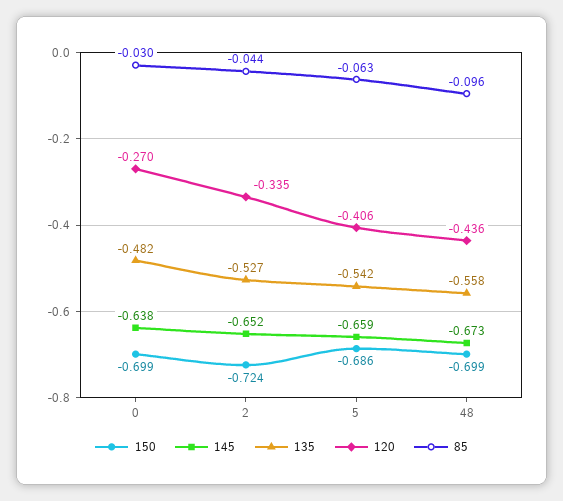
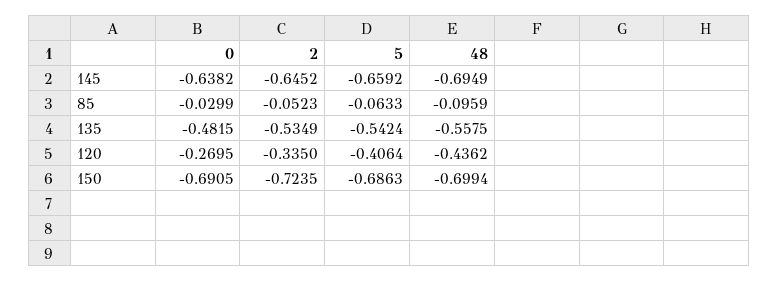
  {
    "150": {
-     "0": -0.699,
+     "0": -0.6905,
      "2": -0.7235,
      "5": -0.6863,
      "48": -0.6994
    },
    "145": {
      "0": -0.6382,
-     "2": -0.652,
+     "2": -0.6452,
      "5": -0.6592,
-     "48": -0.673
+     "48": -0.6949
    },
    "135": {
      "0": -0.4815,
-     "2": -0.527,
+     "2": -0.5349,
      "5": -0.5424,
      "48": -0.5575
    },
    "120": {
      "0": -0.2695,
      "2": -0.335,
      "5": -0.4064,
      "48": -0.4362
    },
    "85": {
      "0": -0.0299,
-     "2": -0.044,
+     "2": -0.0523,
      "5": -0.0633,
      "48": -0.0959
    }
  }

